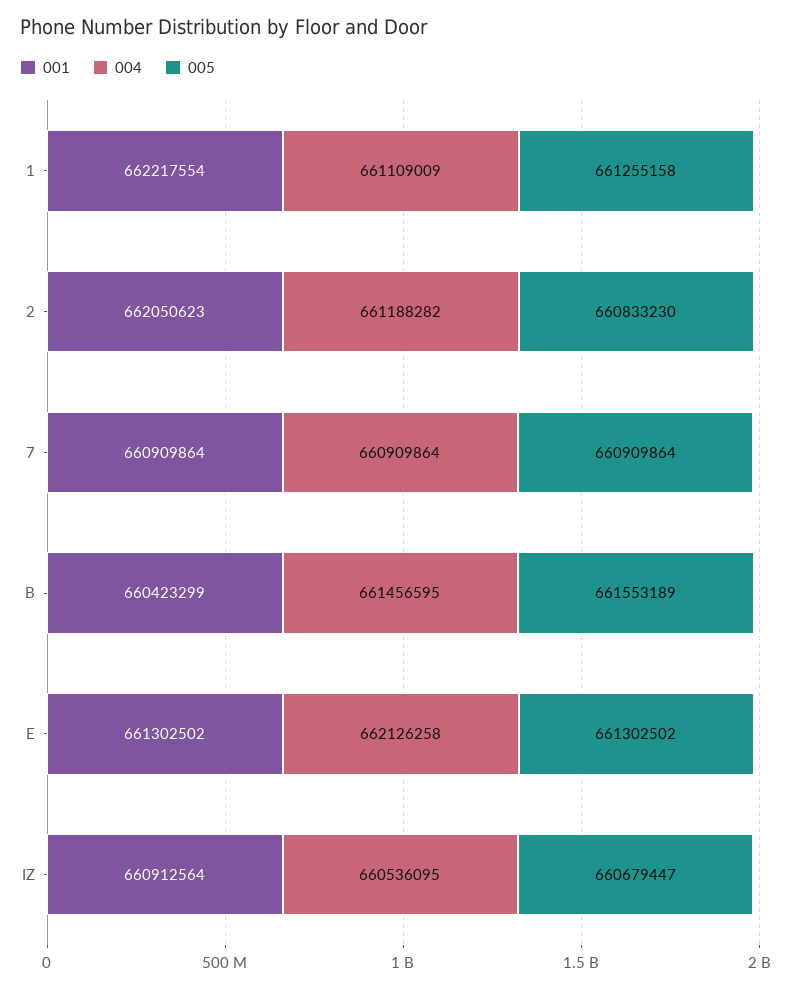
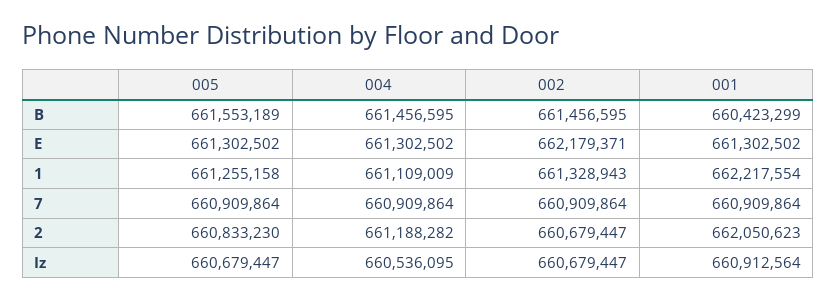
  {
    "001": {
      "1": 662217554,
      "2": 662050623,
      "7": 660909864,
      "B": 660423299,
      "E": 661302502,
      "IZ": 660912564
    },
    "004": {
      "1": 661109009,
      "2": 661188282,
      "7": 660909864,
      "B": 661456595,
-     "E": 662126258,
+     "E": 661302502,
      "IZ": 660536095
    },
    "005": {
      "1": 661255158,
      "2": 660833230,
      "7": 660909864,
      "B": 661553189,
      "E": 661302502,
      "IZ": 660679447
-   }
+   },
+   "002": {
+     "B": 661456595,
+     "E": 662179371,
+     "1": 661328943,
+     "7": 660909864,
+     "2": 660679447,
+     "IZ": 660679447
+   }
  }

